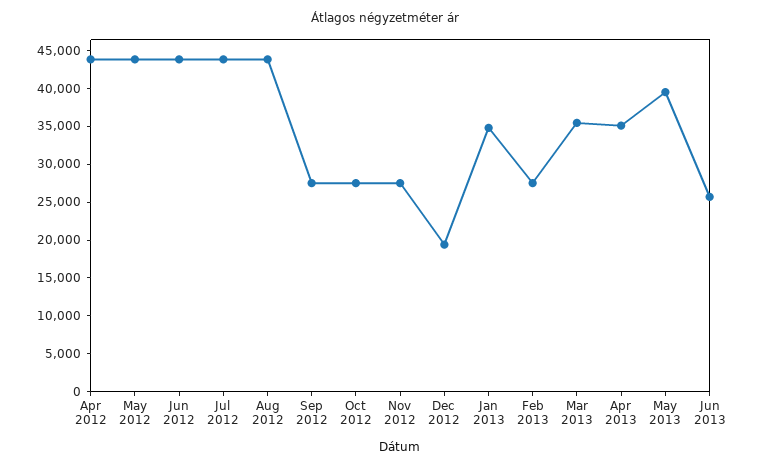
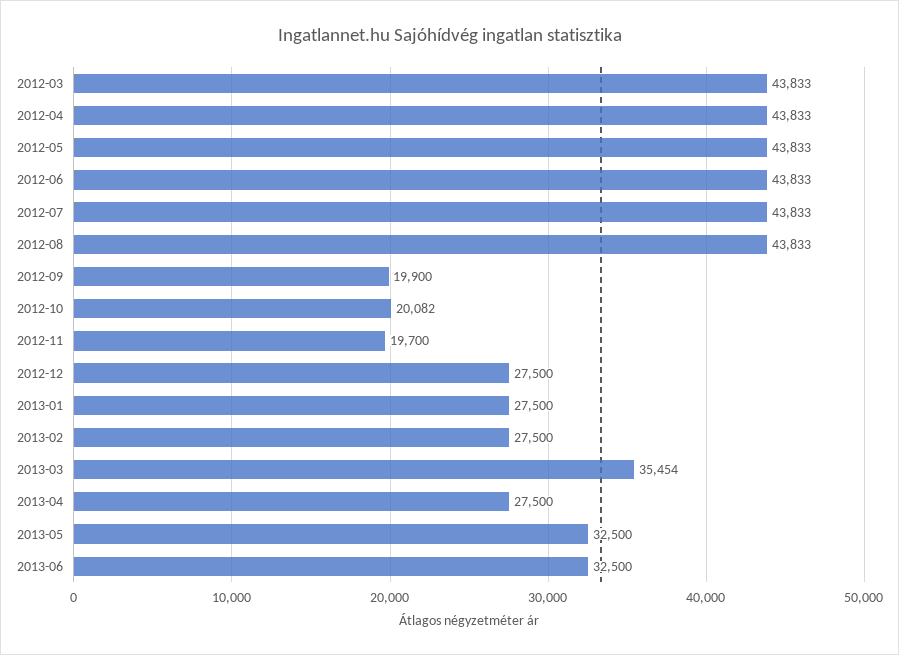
  {
    "Apr 2012": 43833,
    "May 2012": 43833,
    "Jun 2012": 43833,
    "Jul 2012": 43833,
    "Aug 2012": 43833,
-   "Sep 2012": 27500,
+   "Sep 2012": 19900,
-   "Oct 2012": 27500,
+   "Oct 2012": 20082,
-   "Nov 2012": 27500,
+   "Nov 2012": 19700,
-   "Dec 2012": 20000,
+   "Dec 2012": 27500,
-   "Jan 2013": 35000,
+   "Jan 2013": 27500,
    "Feb 2013": 27500,
    "Mar 2013": 35454,
-   "Apr 2013": 35000,
+   "Apr 2013": 27500,
-   "May 2013": 40000,
+   "May 2013": 32500,
-   "Jun 2013": 25000
+   "Jun 2013": 32500,
+   "2012-03": 43833
  }

